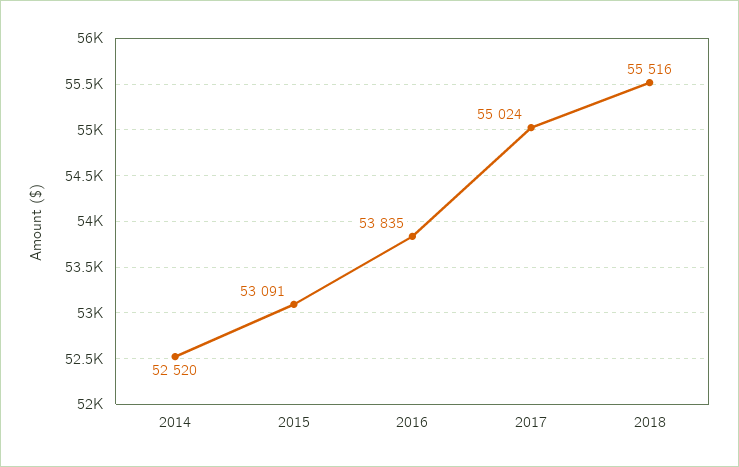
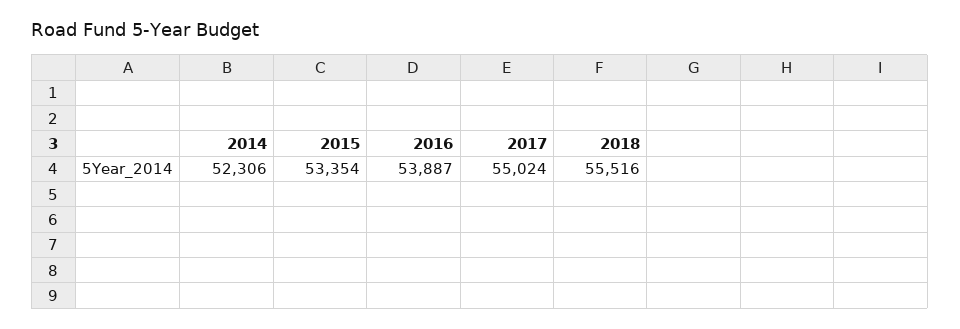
  {
-   "2014": 52520,
+   "2014": 52306,
-   "2015": 53091,
+   "2015": 53354,
-   "2016": 53835,
+   "2016": 53887,
    "2017": 55024,
    "2018": 55516
  }

